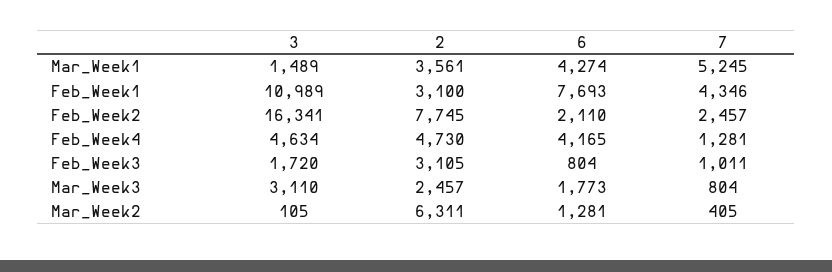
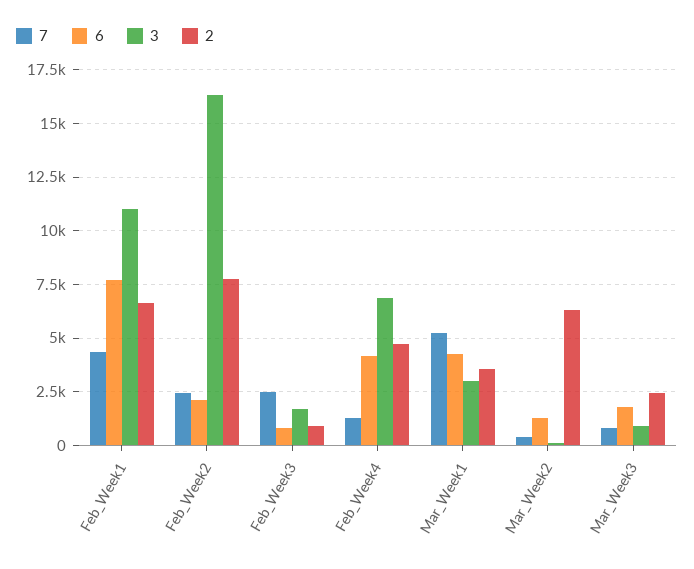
  {
    "3": {
-     "Mar_Week1": 1489,
+     "Mar_Week1": 3000,
      "Feb_Week1": 10989,
      "Feb_Week2": 16341,
-     "Feb_Week4": 4634,
+     "Feb_Week4": 7000,
      "Feb_Week3": 1720,
-     "Mar_Week3": 3110,
+     "Mar_Week3": 1000,
      "Mar_Week2": 105
    },
    "2": {
      "Mar_Week1": 3561,
-     "Feb_Week1": 3100,
+     "Feb_Week1": 6500,
      "Feb_Week2": 7745,
      "Feb_Week4": 4730,
-     "Feb_Week3": 3105,
+     "Feb_Week3": 1000,
      "Mar_Week3": 2457,
      "Mar_Week2": 6311
    },
    "6": {
      "Mar_Week1": 4274,
      "Feb_Week1": 7693,
      "Feb_Week2": 2110,
      "Feb_Week4": 4165,
      "Feb_Week3": 804,
      "Mar_Week3": 1773,
      "Mar_Week2": 1281
    },
    "7": {
      "Mar_Week1": 5245,
      "Feb_Week1": 4346,
      "Feb_Week2": 2457,
      "Feb_Week4": 1281,
-     "Feb_Week3": 1011,
+     "Feb_Week3": 2500,
      "Mar_Week3": 804,
      "Mar_Week2": 405
    }
  }

